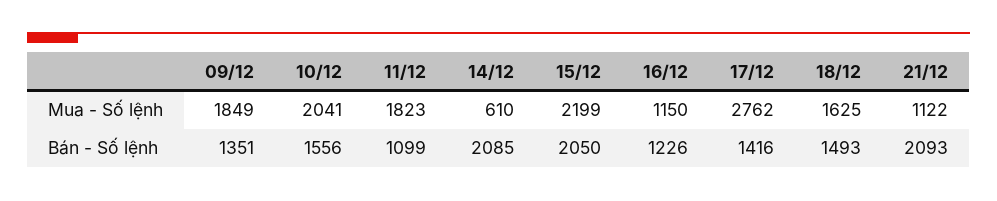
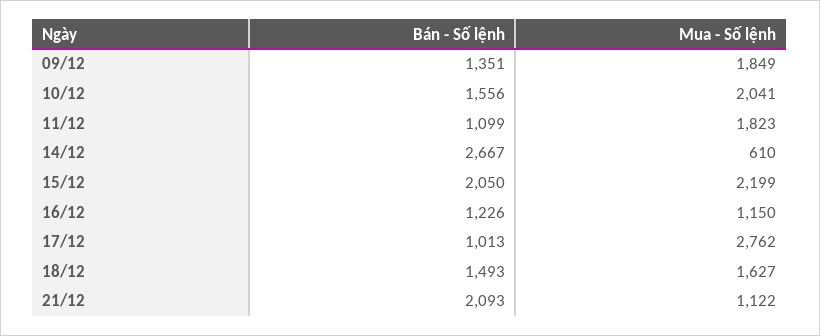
  {
    "09/12": {
      "Mua - Số lệnh": 1849,
      "Bán - Số lệnh": 1351
    },
    "10/12": {
      "Mua - Số lệnh": 2041,
      "Bán - Số lệnh": 1556
    },
    "11/12": {
      "Mua - Số lệnh": 1823,
      "Bán - Số lệnh": 1099
    },
    "14/12": {
      "Mua - Số lệnh": 610,
-     "Bán - Số lệnh": 2085
+     "Bán - Số lệnh": 2667
    },
    "15/12": {
      "Mua - Số lệnh": 2199,
      "Bán - Số lệnh": 2050
    },
    "16/12": {
      "Mua - Số lệnh": 1150,
      "Bán - Số lệnh": 1226
    },
    "17/12": {
      "Mua - Số lệnh": 2762,
-     "Bán - Số lệnh": 1416
+     "Bán - Số lệnh": 1013
    },
    "18/12": {
-     "Mua - Số lệnh": 1625,
+     "Mua - Số lệnh": 1627,
      "Bán - Số lệnh": 1493
    },
    "21/12": {
      "Mua - Số lệnh": 1122,
      "Bán - Số lệnh": 2093
    }
  }

